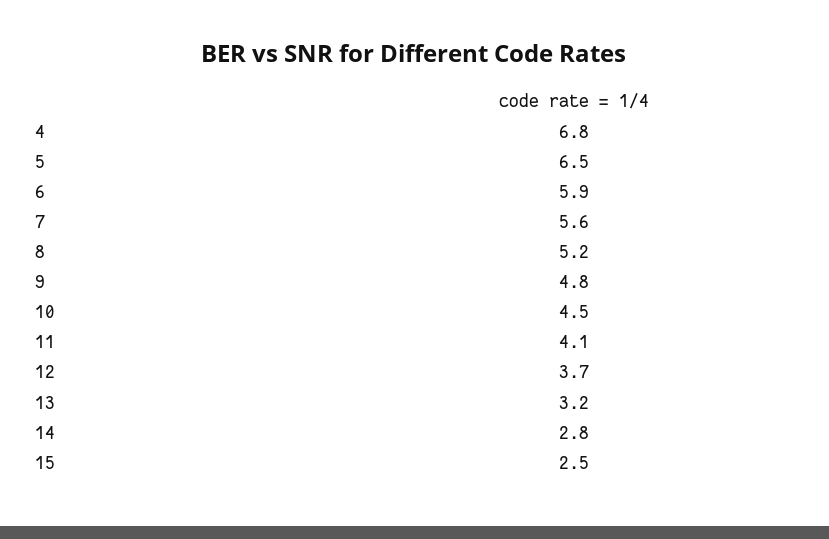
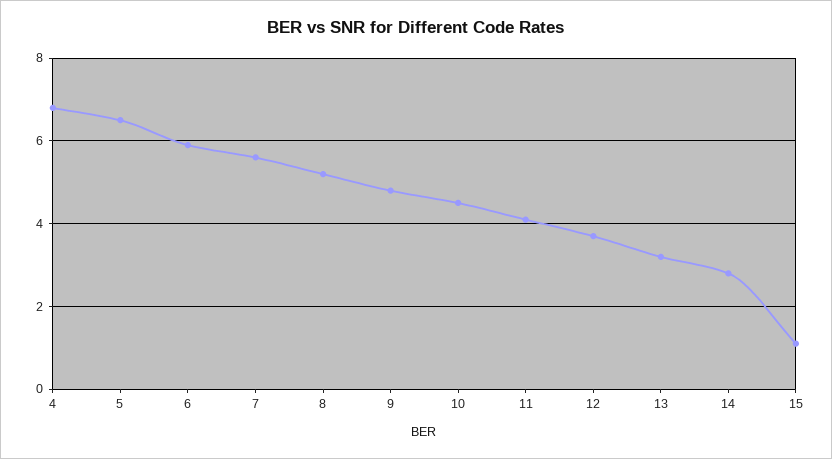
  {
    "4": 6.8,
    "5": 6.5,
    "6": 5.9,
    "7": 5.6,
    "8": 5.2,
    "9": 4.8,
    "10": 4.5,
    "11": 4.1,
    "12": 3.7,
    "13": 3.2,
    "14": 2.8,
-   "15": 2.5
+   "15": 1
  }

